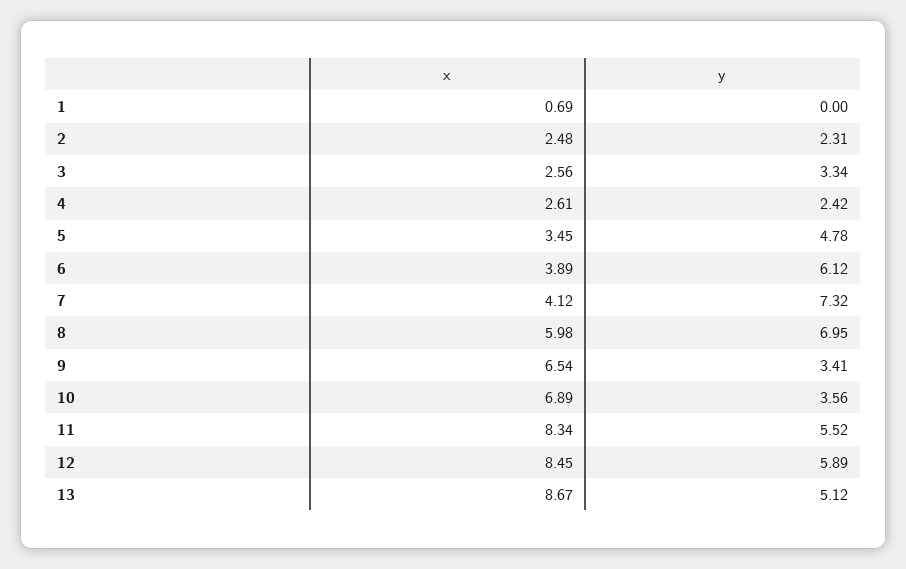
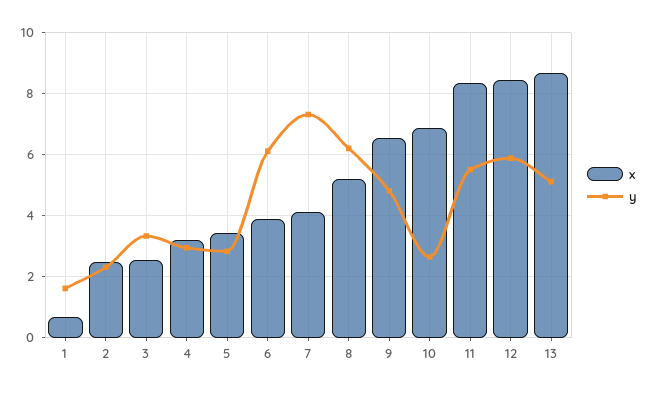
  {
    "x": {
      "1": 0.69,
      "2": 2.48,
      "3": 2.56,
-     "4": 2.61,
+     "4": 3.2,
      "5": 3.45,
      "6": 3.89,
      "7": 4.12,
-     "8": 5.98,
+     "8": 5.2,
      "9": 6.54,
      "10": 6.89,
      "11": 8.34,
      "12": 8.45,
      "13": 8.67
    },
    "y": {
-     "1": 0,
+     "1": 1.6,
      "2": 2.31,
      "3": 3.34,
-     "4": 2.42,
+     "4": 3,
-     "5": 4.78,
+     "5": 2.8,
      "6": 6.12,
      "7": 7.32,
-     "8": 6.95,
+     "8": 6.2,
-     "9": 3.41,
+     "9": 4.8,
-     "10": 3.56,
+     "10": 2.6,
      "11": 5.52,
      "12": 5.89,
      "13": 5.12
    }
  }

